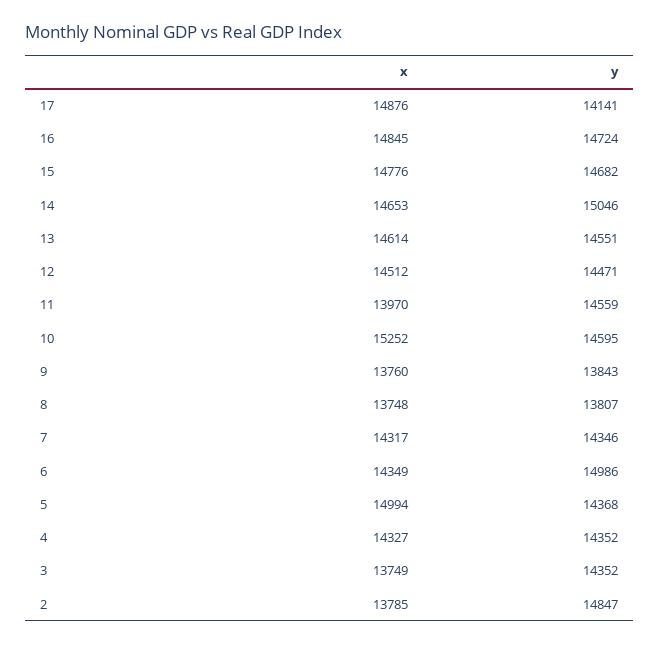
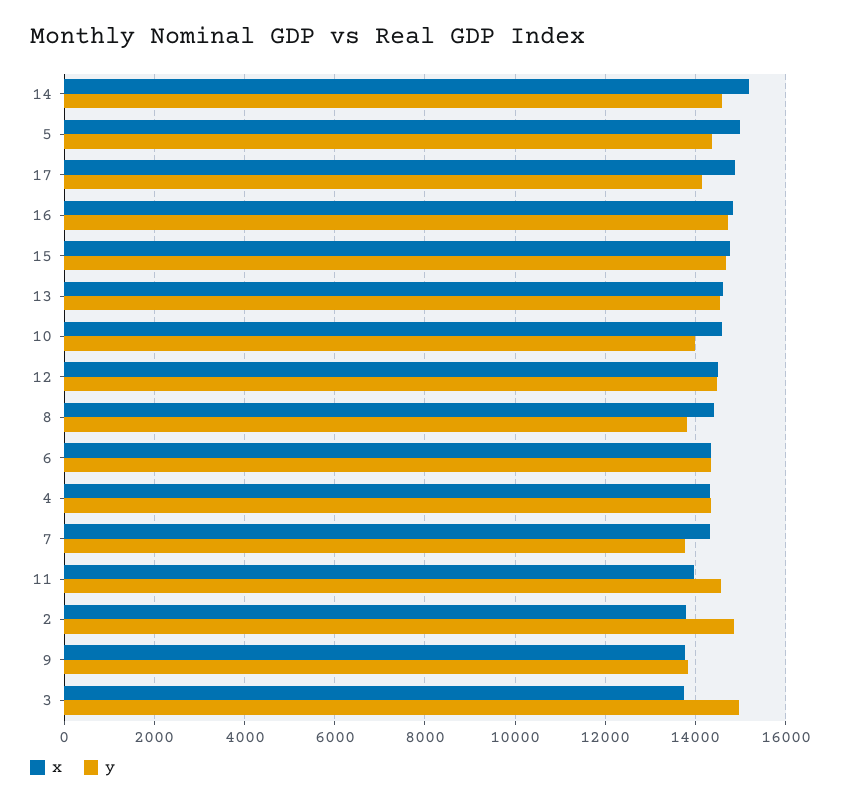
  {
    "x": {
      "17": 14876,
      "16": 14845,
      "15": 14776,
-     "14": 14653,
+     "14": 15200,
      "13": 14614,
      "12": 14512,
      "11": 13970,
-     "10": 15252,
+     "10": 14600,
      "9": 13760,
-     "8": 13748,
+     "8": 14400,
      "7": 14317,
      "6": 14349,
      "5": 14994,
      "4": 14327,
      "3": 13749,
      "2": 13785
    },
    "y": {
      "17": 14141,
      "16": 14724,
      "15": 14682,
-     "14": 15046,
+     "14": 14600,
      "13": 14551,
      "12": 14471,
      "11": 14559,
-     "10": 14595,
+     "10": 14000,
      "9": 13843,
      "8": 13807,
-     "7": 14346,
+     "7": 13800,
-     "6": 14986,
+     "6": 14400,
      "5": 14368,
      "4": 14352,
-     "3": 14352,
+     "3": 15000,
      "2": 14847
    }
  }

